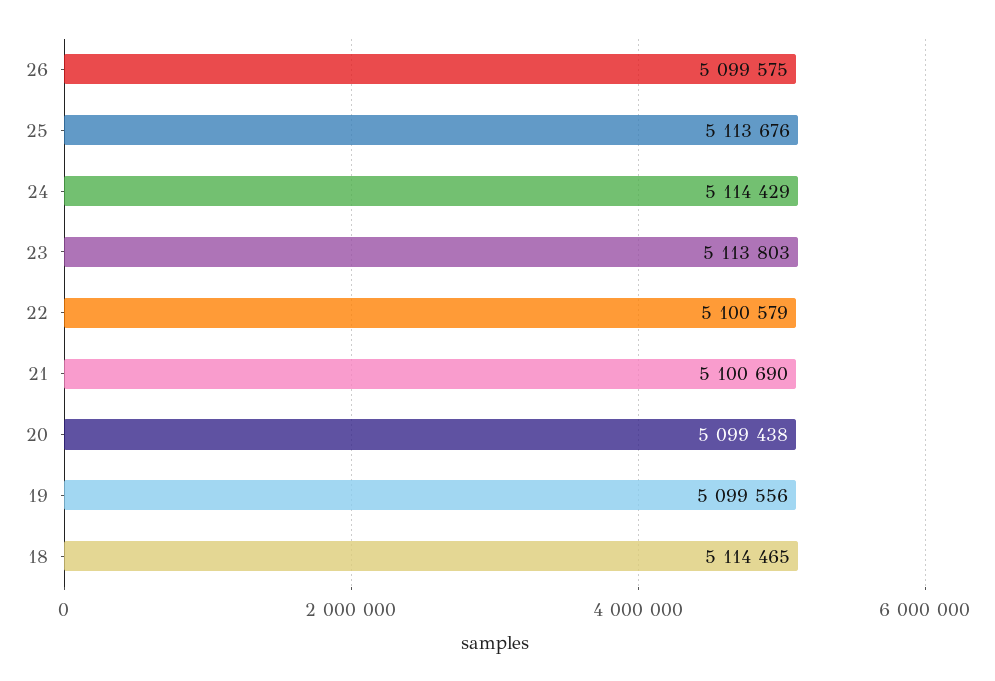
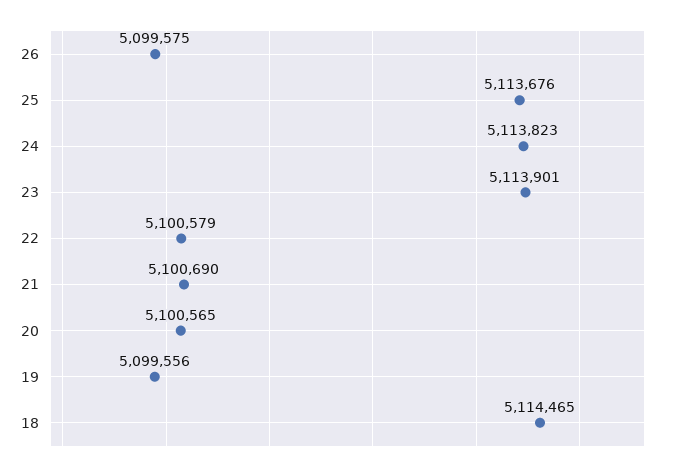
  {
    "26": 5099575,
    "25": 5113676,
-   "24": 5114429,
+   "24": 5113823,
-   "23": 5113803,
+   "23": 5113901,
    "22": 5100579,
    "21": 5100690,
-   "20": 5099438,
+   "20": 5100565,
    "19": 5099556,
    "18": 5114465
  }

